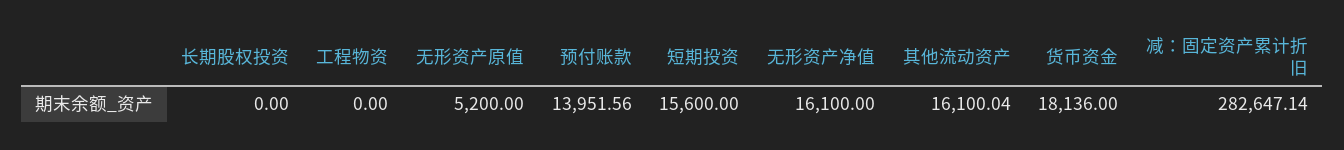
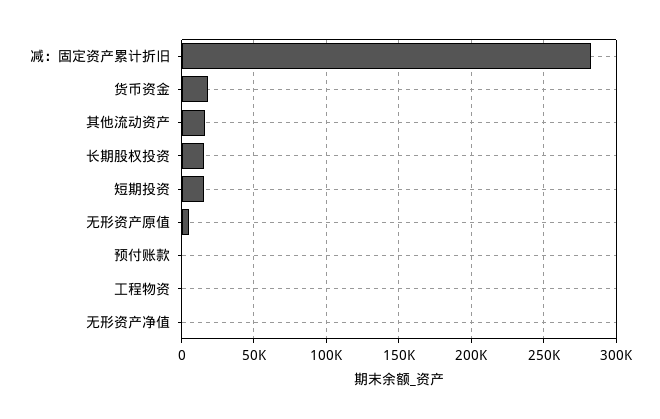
  {
-   "长期股权投资": 0,
+   "长期股权投资": 15000,
    "工程物资": 0,
    "无形资产原值": 5200,
-   "预付账款": 13951.56,
+   "预付账款": 0,
    "短期投资": 15600,
-   "无形资产净值": 16100,
+   "无形资产净值": 0,
    "其他流动资产": 16100.04,
    "货币资金": 18136,
    "减：固定资产累计折旧": 282647.14
  }

